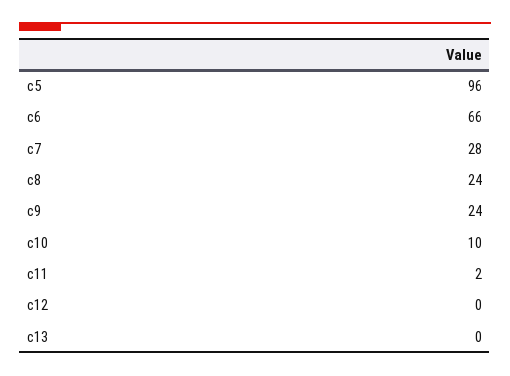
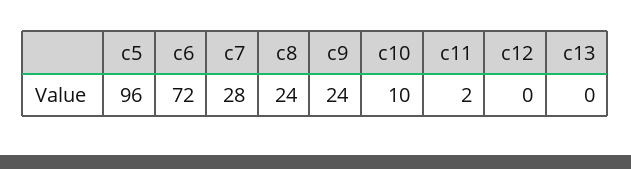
  {
    "c5": 96,
-   "c6": 66,
+   "c6": 72,
    "c7": 28,
    "c8": 24,
    "c9": 24,
    "c10": 10,
    "c11": 2,
    "c12": 0,
    "c13": 0
  }

